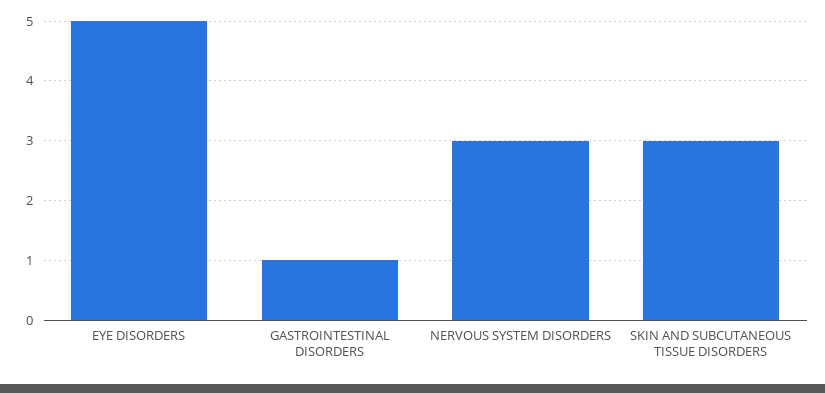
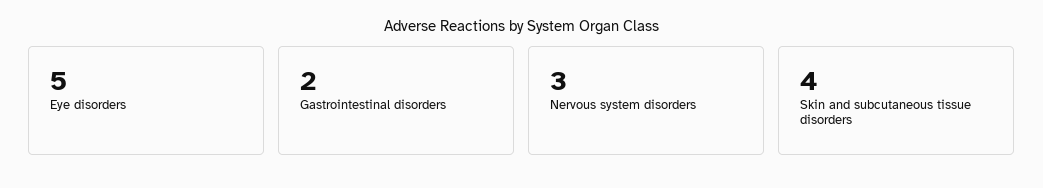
  {
    "EYE DISORDERS": 5,
-   "GASTROINTESTINAL DISORDERS": 1,
+   "GASTROINTESTINAL DISORDERS": 2,
    "NERVOUS SYSTEM DISORDERS": 3,
-   "SKIN AND SUBCUTANEOUS TISSUE DISORDERS": 3
+   "SKIN AND SUBCUTANEOUS TISSUE DISORDERS": 4
  }

